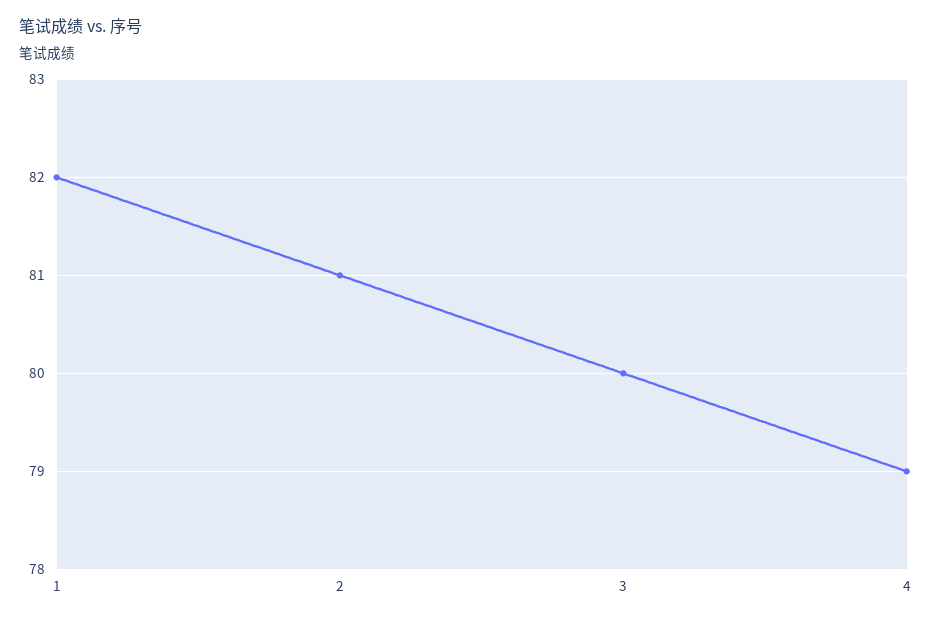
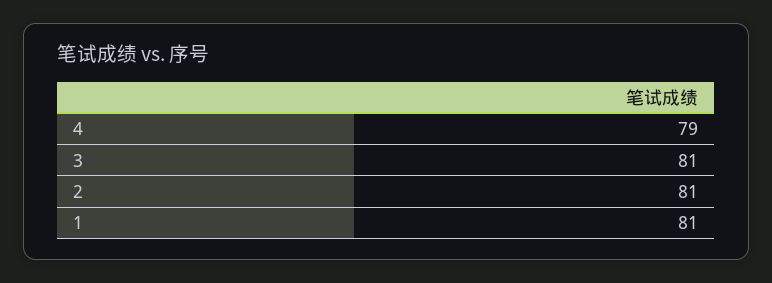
  {
-   "1": 82,
+   "1": 81,
    "2": 81,
-   "3": 80,
+   "3": 81,
    "4": 79
  }

